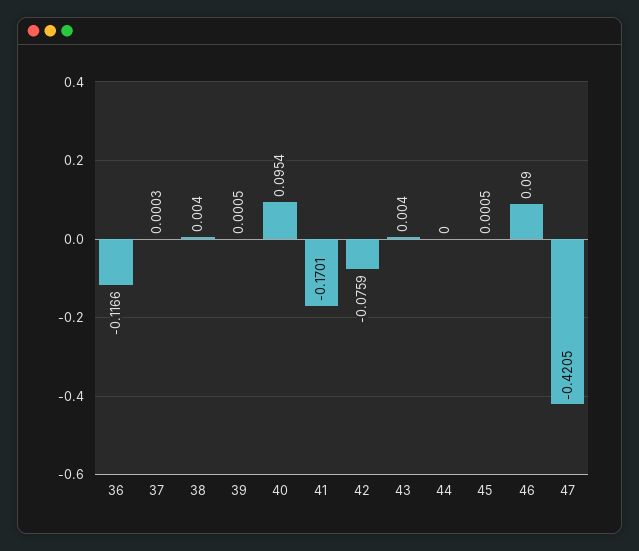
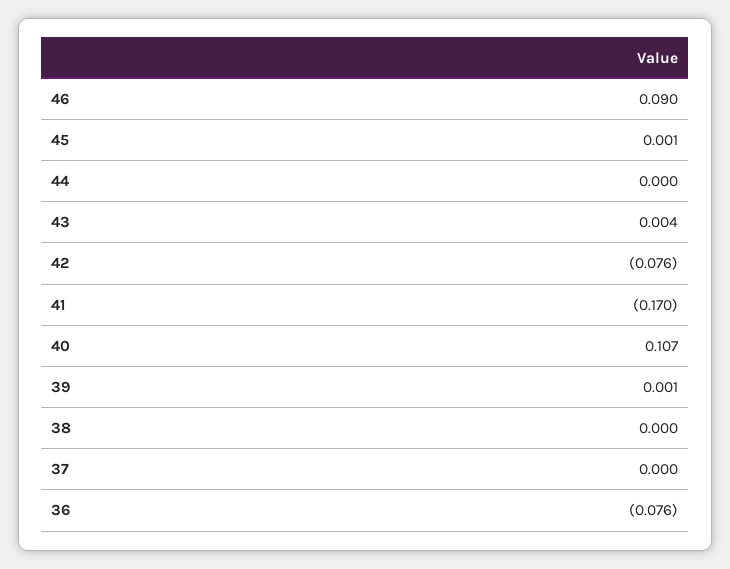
  {
-   "36": -0.1166,
+   "36": -0.076,
    "37": 0.0003,
-   "38": 0.004,
+   "38": 0,
    "39": 0.0005,
-   "40": 0.0954,
+   "40": 0.107,
    "41": -0.1701,
    "42": -0.0759,
    "43": 0.004,
    "44": 0,
    "45": 0.0005,
-   "46": 0.09,
+   "46": 0.09
-   "47": -0.4205
  }

